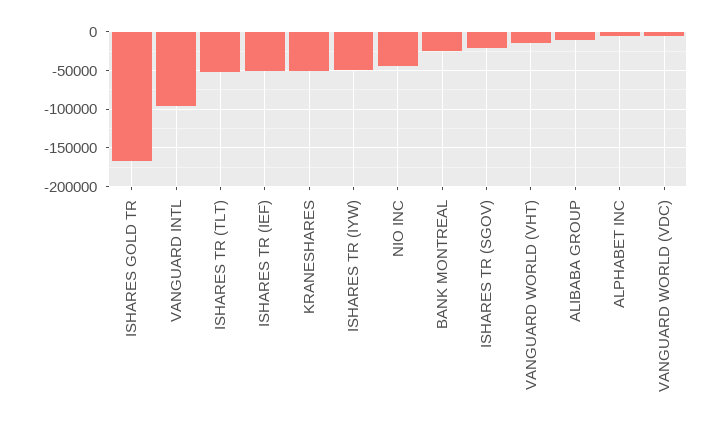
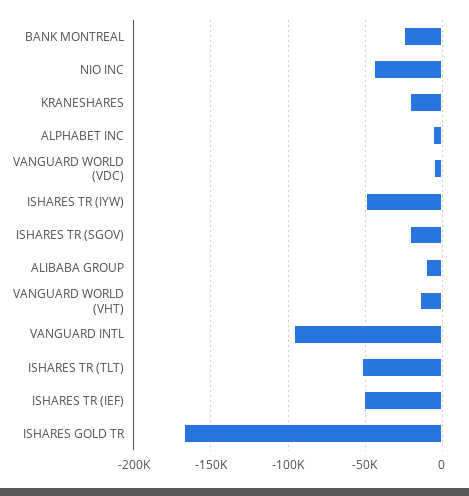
  {
    "ISHARES GOLD TR": -165000,
    "VANGUARD INTL": -95000,
    "ISHARES TR (TLT)": -50000,
    "ISHARES TR (IEF)": -50000,
-   "KRANESHARES": -50000,
+   "KRANESHARES": -20000,
    "ISHARES TR (IYW)": -50000,
    "NIO INC": -45000,
    "BANK MONTREAL": -25000,
    "ISHARES TR (SGOV)": -20000,
    "VANGUARD WORLD (VHT)": -15000,
    "ALIBABA GROUP": -10000,
    "ALPHABET INC": -5000,
    "VANGUARD WORLD (VDC)": -5000
  }

